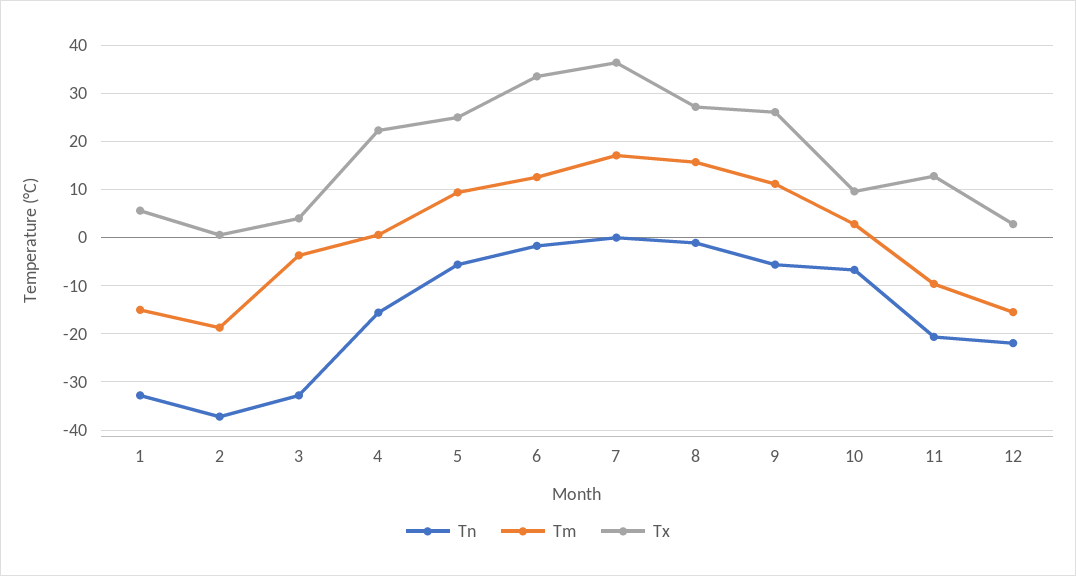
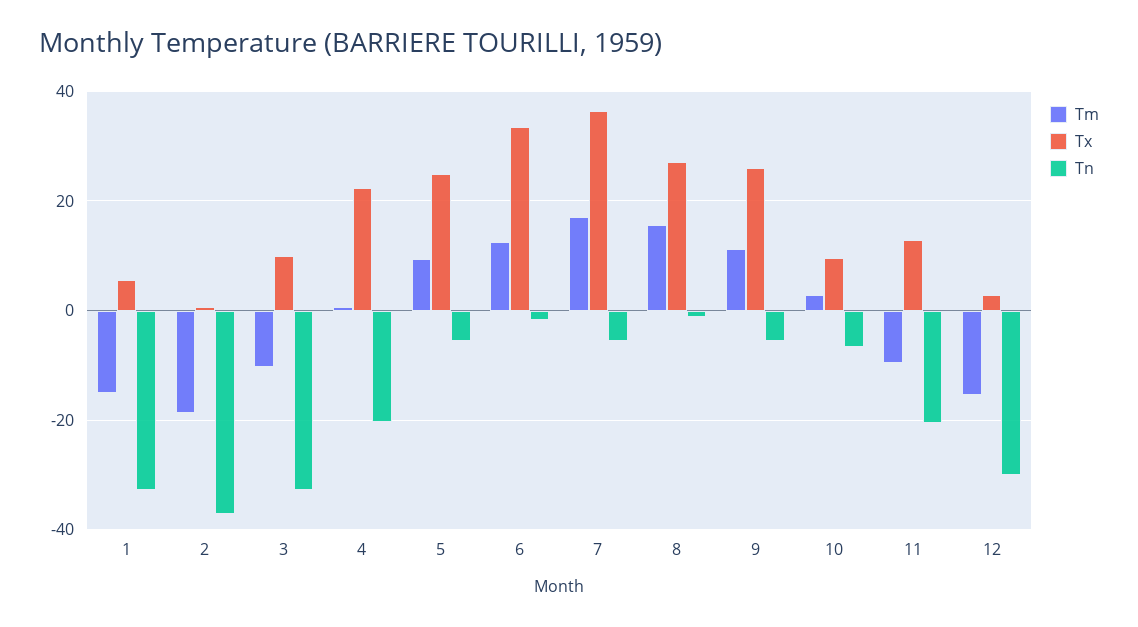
  {
    "Tn": {
      "1": -32,
      "2": -38,
      "3": -32,
-     "4": -16,
+     "4": -20,
      "5": -6,
      "6": -2,
-     "7": 0,
+     "7": -6,
      "8": -2,
      "9": -6,
      "10": -6,
      "11": -20,
-     "12": -22
+     "12": -30
    },
    "Tm": {
      "1": -16,
      "2": -18,
-     "3": -4,
+     "3": -10,
      "4": 0,
      "5": 10,
      "6": 12,
      "7": 18,
      "8": 16,
      "9": 12,
      "10": 2,
      "11": -10,
      "12": -16
    },
    "Tx": {
      "1": 6,
      "2": 0,
-     "3": 4,
+     "3": 10,
      "4": 22,
      "5": 26,
      "6": 34,
      "7": 36,
      "8": 28,
      "9": 26,
      "10": 10,
      "11": 12,
      "12": 2
    }
  }

